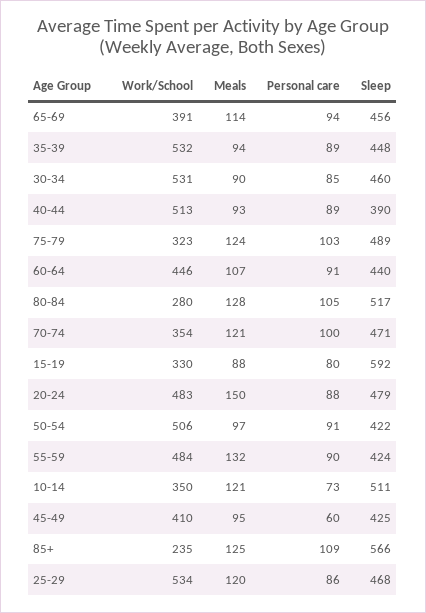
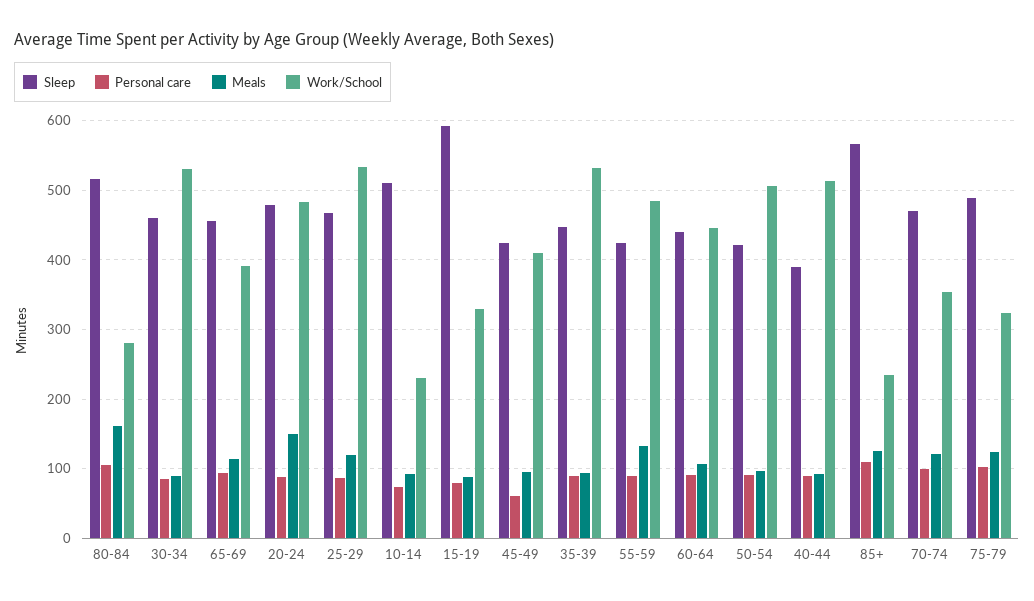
  {
    "Work/School": {
      "65-69": 391,
      "35-39": 532,
      "30-34": 531,
      "40-44": 513,
      "75-79": 323,
      "60-64": 446,
      "80-84": 280,
      "70-74": 354,
      "15-19": 330,
      "20-24": 483,
      "50-54": 506,
      "55-59": 484,
-     "10-14": 350,
+     "10-14": 230,
      "45-49": 410,
      "85+": 235,
      "25-29": 534
    },
    "Meals": {
      "65-69": 114,
      "35-39": 94,
      "30-34": 90,
      "40-44": 93,
      "75-79": 124,
      "60-64": 107,
-     "80-84": 128,
+     "80-84": 160,
      "70-74": 121,
      "15-19": 88,
      "20-24": 150,
      "50-54": 97,
      "55-59": 132,
-     "10-14": 121,
+     "10-14": 90,
      "45-49": 95,
      "85+": 125,
      "25-29": 120
    },
    "Personal care": {
      "65-69": 94,
      "35-39": 89,
      "30-34": 85,
      "40-44": 89,
      "75-79": 103,
      "60-64": 91,
      "80-84": 105,
      "70-74": 100,
      "15-19": 80,
      "20-24": 88,
      "50-54": 91,
      "55-59": 90,
      "10-14": 73,
      "45-49": 60,
      "85+": 109,
      "25-29": 86
    },
    "Sleep": {
      "65-69": 456,
      "35-39": 448,
      "30-34": 460,
      "40-44": 390,
      "75-79": 489,
      "60-64": 440,
      "80-84": 517,
      "70-74": 471,
      "15-19": 592,
      "20-24": 479,
      "50-54": 422,
      "55-59": 424,
      "10-14": 511,
      "45-49": 425,
      "85+": 566,
      "25-29": 468
    }
  }

